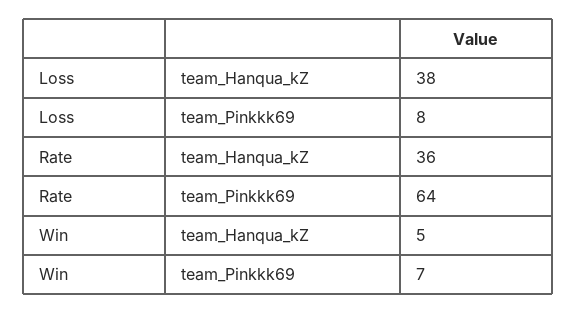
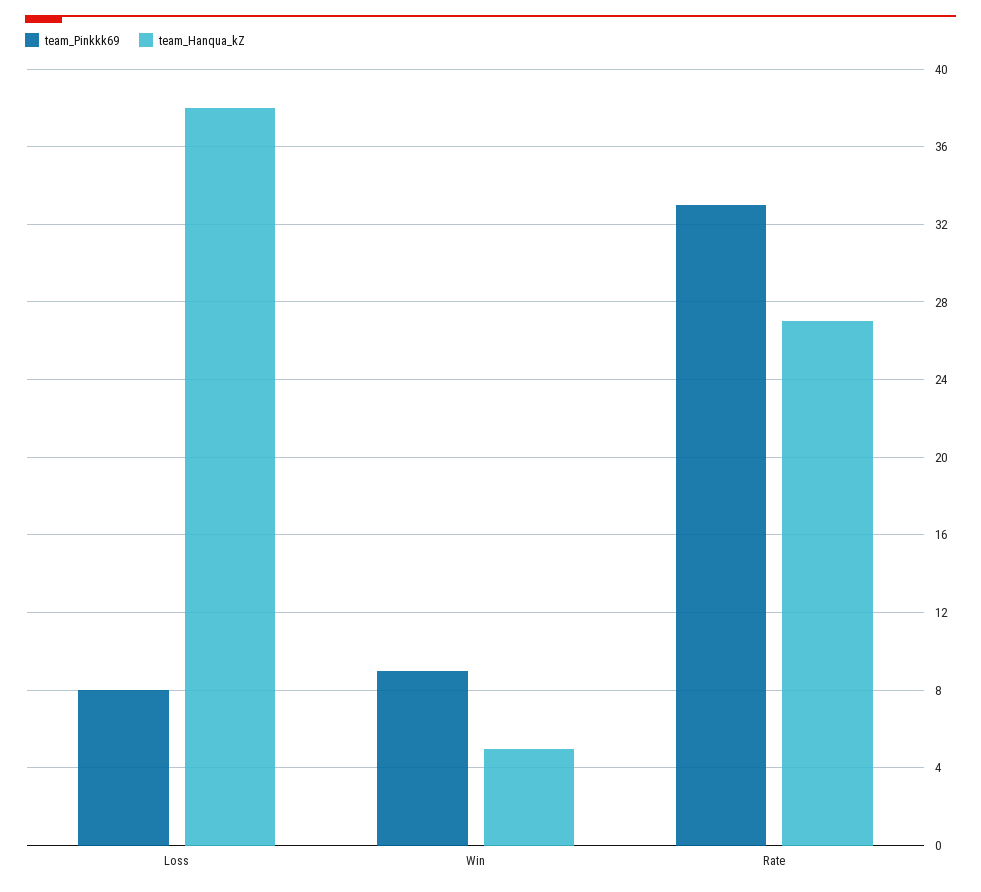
  {
    "team_Hanqua_kZ": {
      "Loss": 38,
-     "Rate": 36,
+     "Rate": 27,
      "Win": 5
    },
    "team_Pinkkk69": {
      "Loss": 8,
-     "Rate": 64,
+     "Rate": 33,
-     "Win": 7
+     "Win": 9
    }
  }

